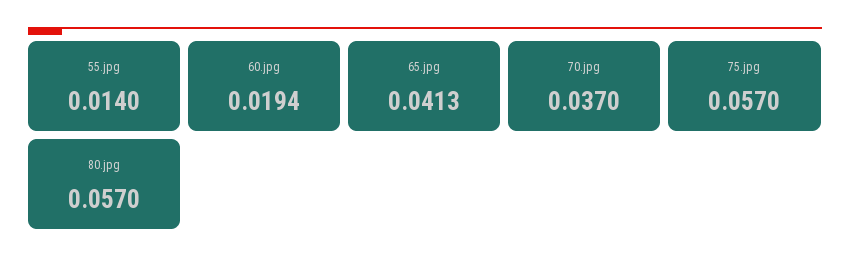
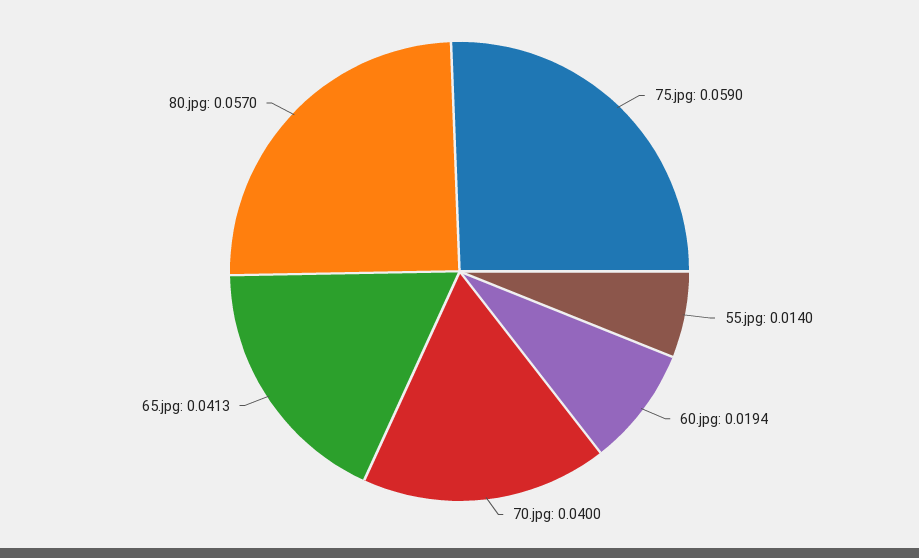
  {
    "55.jpg": 0.014,
    "60.jpg": 0.0194,
    "65.jpg": 0.0413,
-   "70.jpg": 0.037,
+   "70.jpg": 0.04,
-   "75.jpg": 0.057,
+   "75.jpg": 0.059,
    "80.jpg": 0.057
  }

